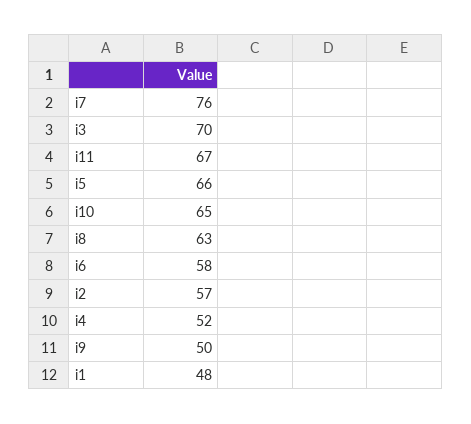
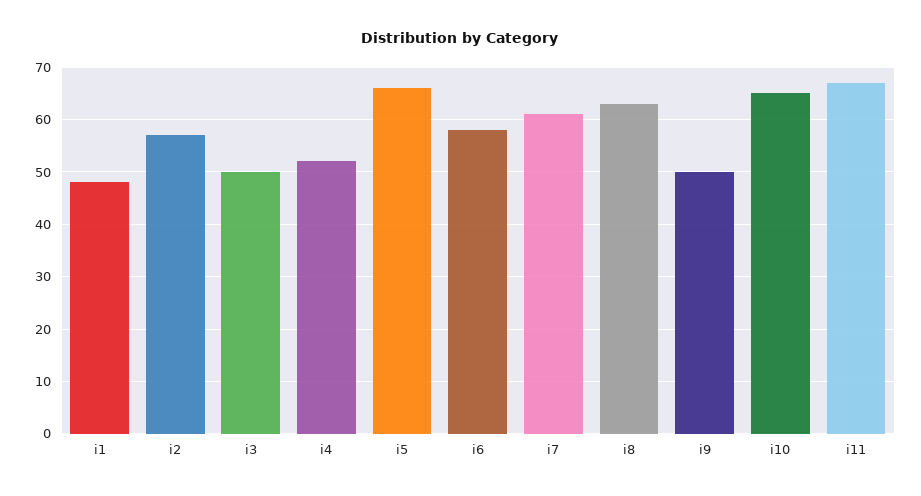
  {
-   "i7": 76,
+   "i7": 60,
-   "i3": 70,
+   "i3": 50,
    "i11": 67,
    "i5": 66,
    "i10": 65,
    "i8": 63,
    "i6": 58,
    "i2": 57,
    "i4": 52,
    "i9": 50,
    "i1": 48
  }

